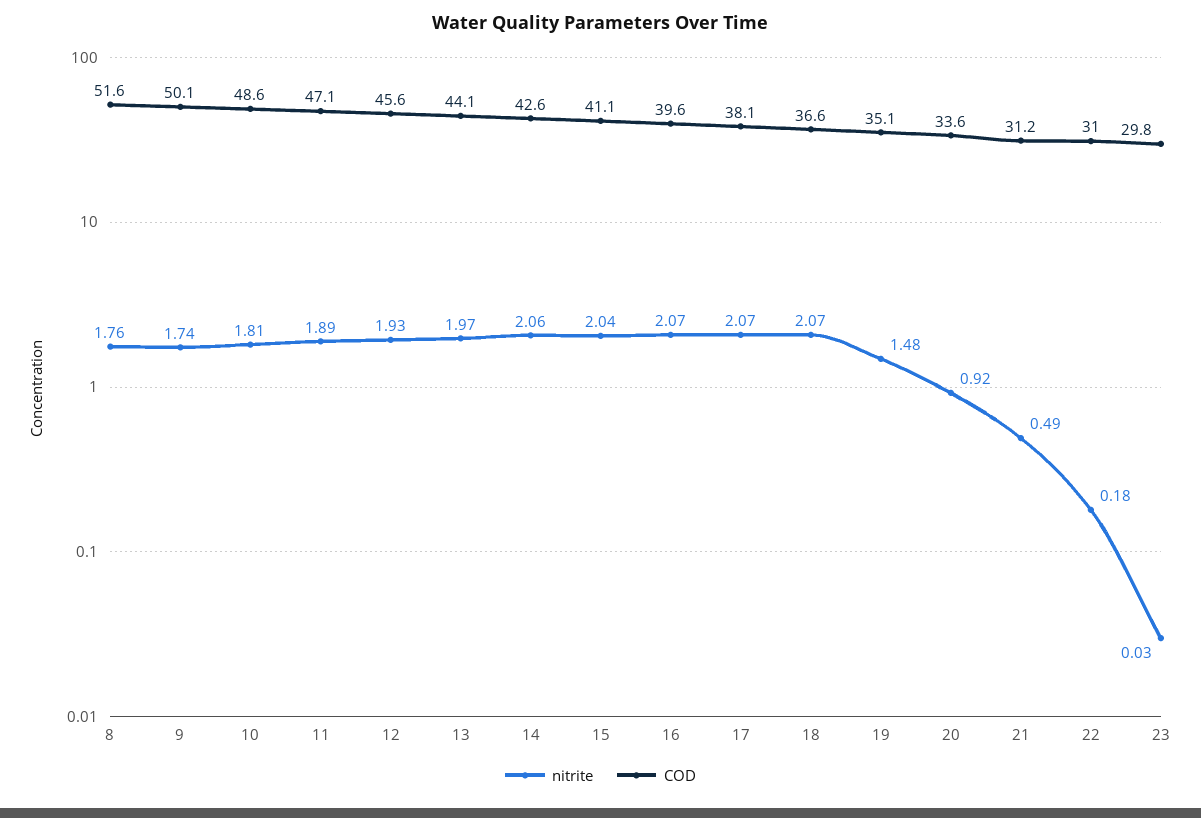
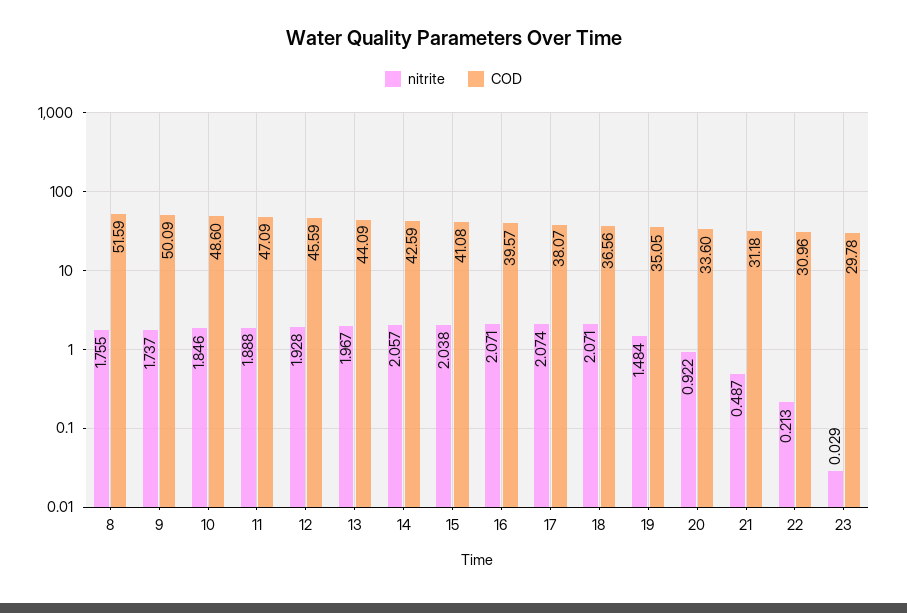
  {
    "nitrite": {
      "8": 1.755,
      "9": 1.737,
-     "10": 1.81,
+     "10": 1.846,
      "11": 1.888,
      "12": 1.928,
      "13": 1.967,
      "14": 2.057,
      "15": 2.038,
      "16": 2.071,
      "17": 2.074,
      "18": 2.071,
      "19": 1.484,
      "20": 0.922,
      "21": 0.487,
-     "22": 0.18,
+     "22": 0.213,
      "23": 0.029
    },
    "COD": {
      "8": 51.59,
      "9": 50.09,
      "10": 48.6,
      "11": 47.09,
      "12": 45.59,
      "13": 44.09,
      "14": 42.59,
      "15": 41.08,
      "16": 39.57,
      "17": 38.07,
      "18": 36.56,
      "19": 35.05,
      "20": 33.6,
      "21": 31.18,
      "22": 30.96,
      "23": 29.78
    }
  }

